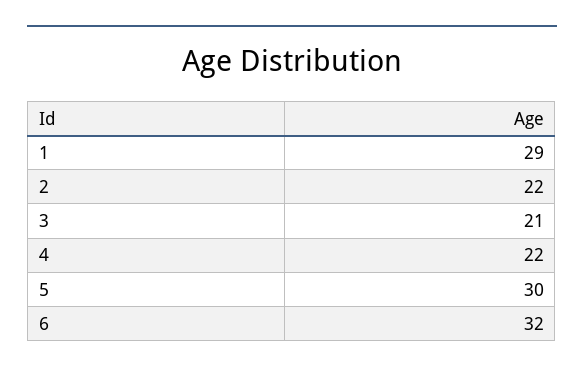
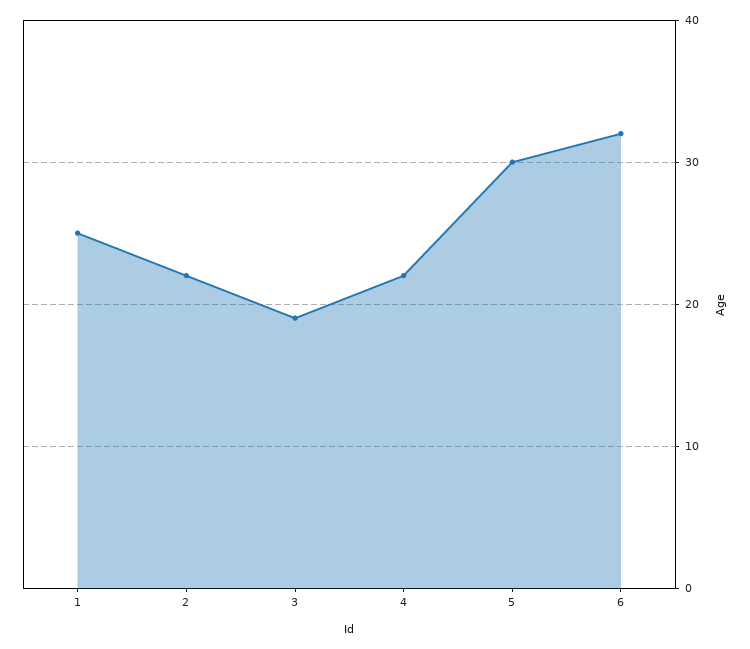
  {
-   "1": 29,
+   "1": 25,
    "2": 22,
-   "3": 21,
+   "3": 19,
    "4": 22,
    "5": 30,
    "6": 32
  }

